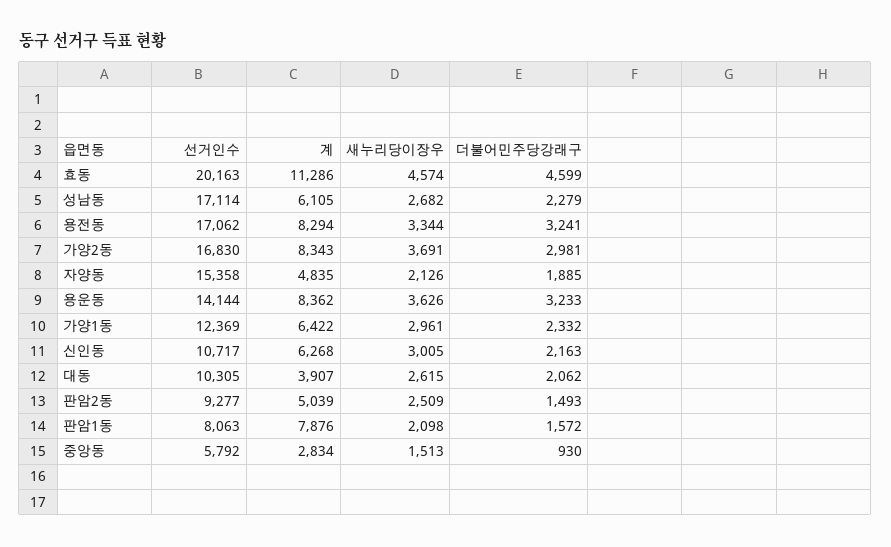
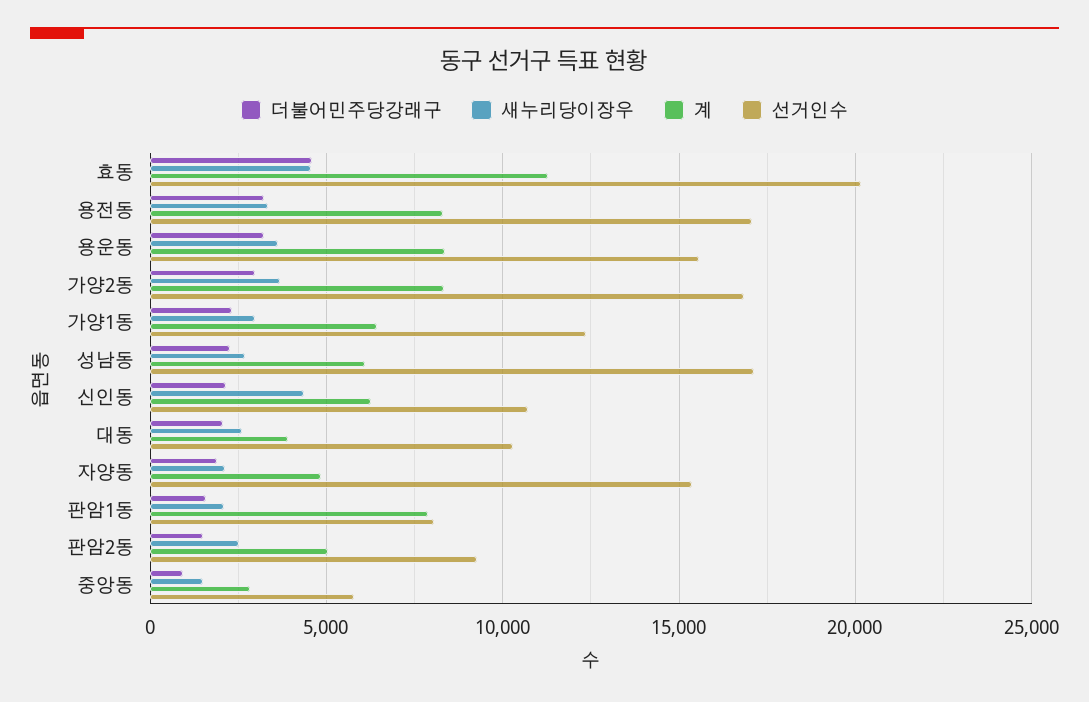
  {
    "선거인수": {
      "효동": 20163,
      "성남동": 17114,
      "용전동": 17062,
      "가양2동": 16830,
      "자양동": 15358,
-     "용운동": 14144,
+     "용운동": 15500,
      "가양1동": 12369,
      "신인동": 10717,
      "대동": 10305,
      "판암2동": 9277,
      "판암1동": 8063,
      "중앙동": 5792
    },
    "계": {
      "효동": 11286,
      "성남동": 6105,
      "용전동": 8294,
      "가양2동": 8343,
      "자양동": 4835,
      "용운동": 8362,
      "가양1동": 6422,
      "신인동": 6268,
      "대동": 3907,
      "판암2동": 5039,
      "판암1동": 7876,
      "중앙동": 2834
    },
    "새누리당이장우": {
      "효동": 4574,
      "성남동": 2682,
      "용전동": 3344,
      "가양2동": 3691,
      "자양동": 2126,
      "용운동": 3626,
      "가양1동": 2961,
-     "신인동": 3005,
+     "신인동": 4500,
      "대동": 2615,
      "판암2동": 2509,
      "판암1동": 2098,
      "중앙동": 1513
    },
    "더불어민주당강래구": {
      "효동": 4599,
      "성남동": 2279,
      "용전동": 3241,
      "가양2동": 2981,
      "자양동": 1885,
      "용운동": 3233,
      "가양1동": 2332,
      "신인동": 2163,
      "대동": 2062,
      "판암2동": 1493,
      "판암1동": 1572,
      "중앙동": 930
    }
  }

